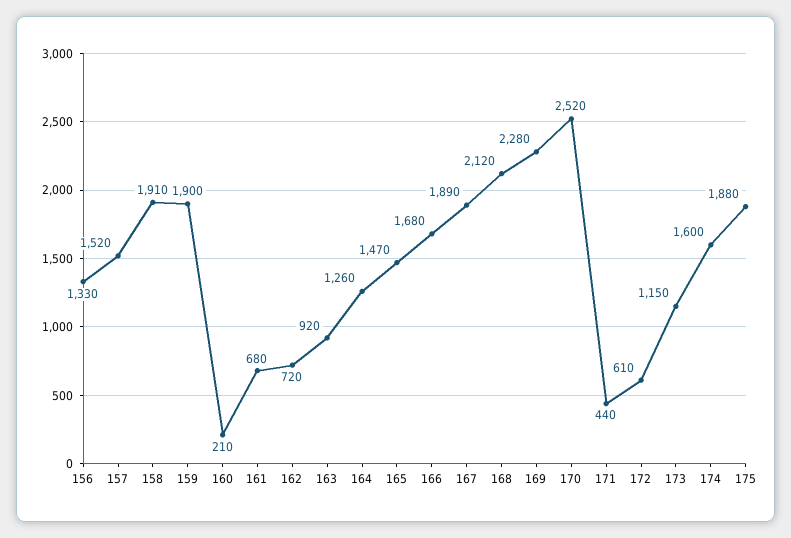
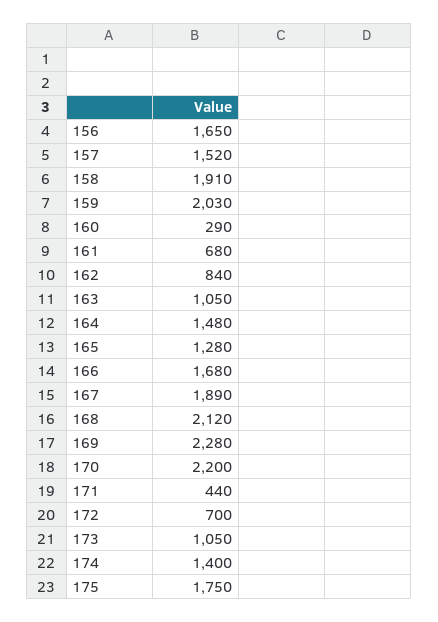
  {
-   "156": 1330,
+   "156": 1650,
    "157": 1520,
    "158": 1910,
-   "159": 1900,
+   "159": 2030,
-   "160": 210,
+   "160": 290,
    "161": 680,
-   "162": 720,
+   "162": 840,
-   "163": 920,
+   "163": 1050,
-   "164": 1260,
+   "164": 1480,
-   "165": 1470,
+   "165": 1280,
    "166": 1680,
    "167": 1890,
    "168": 2120,
    "169": 2280,
-   "170": 2520,
+   "170": 2200,
    "171": 440,
-   "172": 610,
+   "172": 700,
-   "173": 1150,
+   "173": 1050,
-   "174": 1600,
+   "174": 1400,
-   "175": 1880
+   "175": 1750
  }

